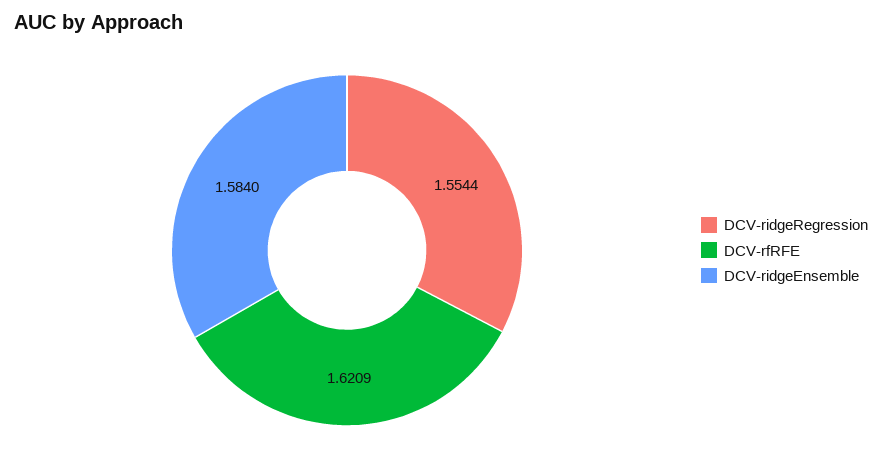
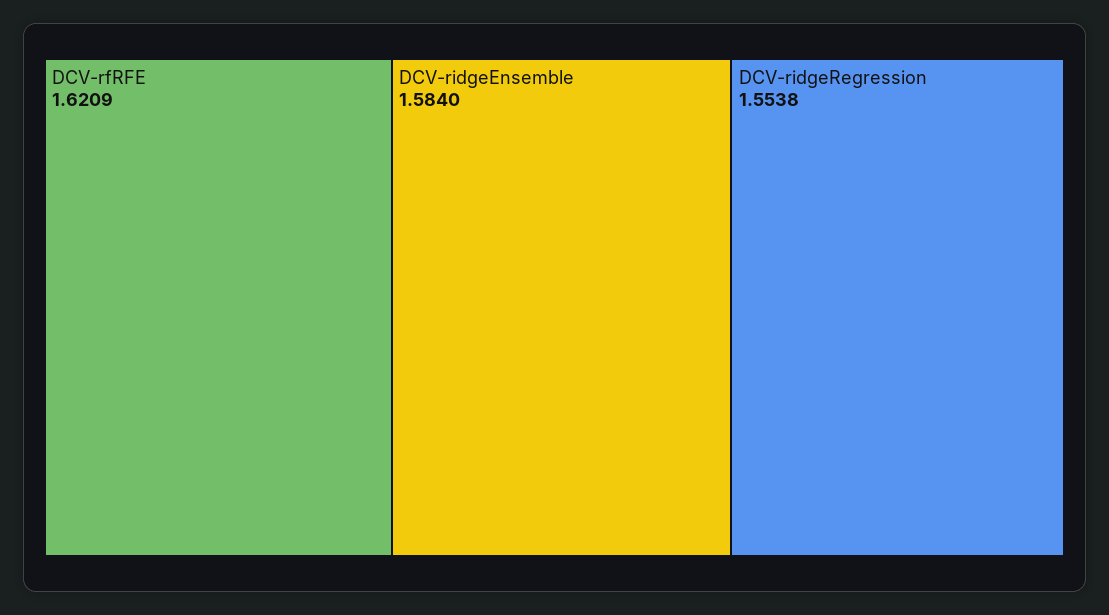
  {
-   "DCV-ridgeRegression": 1.5544,
+   "DCV-ridgeRegression": 1.5538,
    "DCV-rfRFE": 1.6209,
    "DCV-ridgeEnsemble": 1.584
  }

